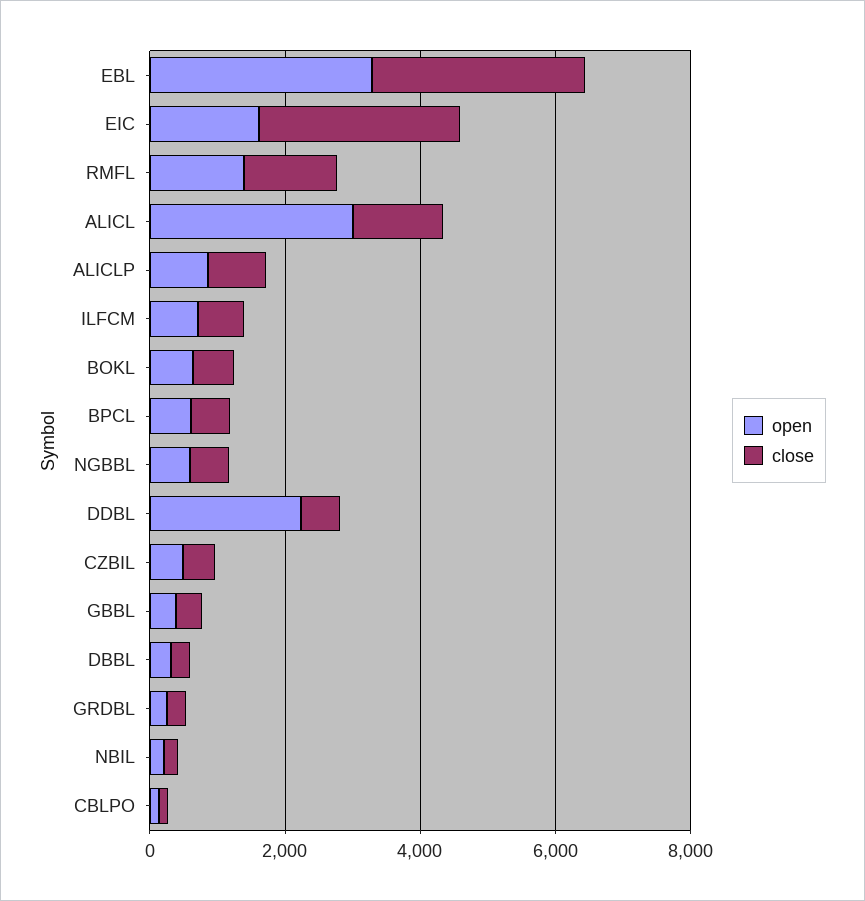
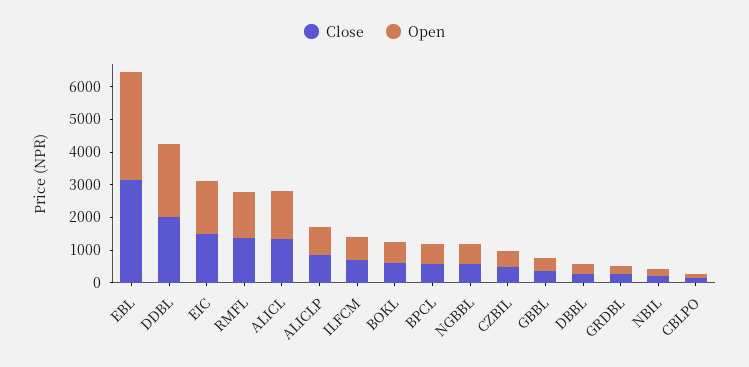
  {
    "open": {
      "EBL": 3250,
      "EIC": 1500,
      "RMFL": 1500,
-     "ALICL": 3000,
+     "ALICL": 1500,
      "ALICLP": 750,
      "ILFCM": 750,
      "BOKL": 750,
      "BPCL": 500,
      "NGBBL": 500,
      "DDBL": 2250,
      "CZBIL": 500,
      "GBBL": 500,
      "DBBL": 250,
      "GRDBL": 250,
      "NBIL": 250,
      "CBLPO": 250
    },
    "close": {
      "EBL": 3250,
-     "EIC": 3000,
+     "EIC": 1500,
      "RMFL": 1500,
      "ALICL": 1250,
      "ALICLP": 750,
      "ILFCM": 750,
      "BOKL": 500,
      "BPCL": 500,
      "NGBBL": 500,
-     "DDBL": 500,
+     "DDBL": 2000,
      "CZBIL": 500,
      "GBBL": 500,
      "DBBL": 250,
      "GRDBL": 250,
      "NBIL": 250,
      "CBLPO": 250
    }
  }

